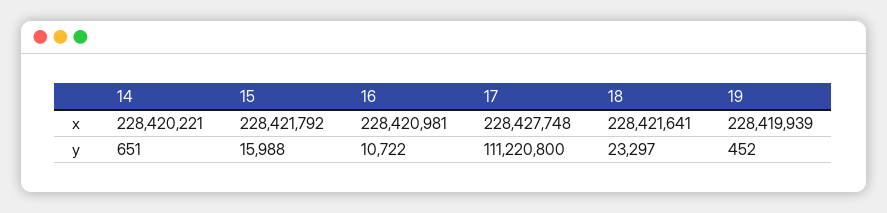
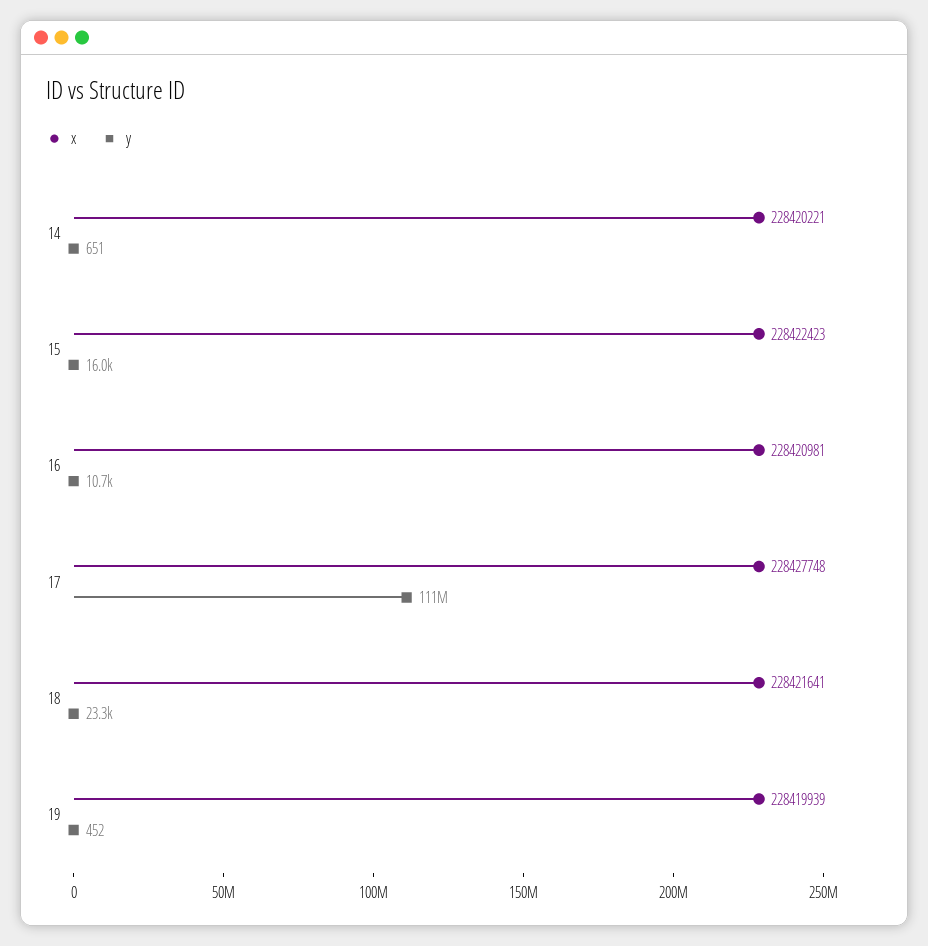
  {
    "x": {
      "14": 228420221,
-     "15": 228421792,
+     "15": 228422423,
      "16": 228420981,
      "17": 228427748,
      "18": 228421641,
      "19": 228419939
    },
    "y": {
      "14": 651,
      "15": 15988,
      "16": 10722,
      "17": 111220800,
      "18": 23297,
      "19": 452
    }
  }

